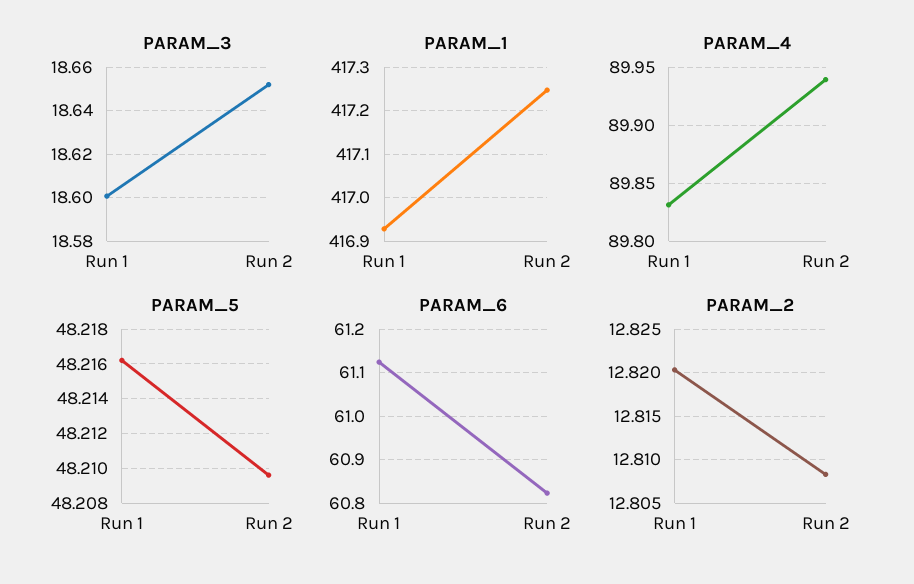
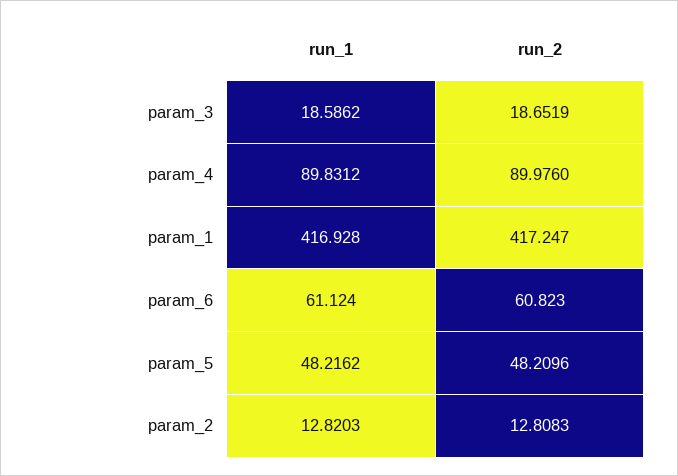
  {
    "PARAM_3": {
-     "Run 1": 18.6,
+     "Run 1": 18.5862,
      "Run 2": 18.6519
    },
    "PARAM_1": {
      "Run 1": 416.928,
      "Run 2": 417.247
    },
    "PARAM_4": {
      "Run 1": 89.8312,
-     "Run 2": 89.94
+     "Run 2": 89.976
    },
    "PARAM_5": {
      "Run 1": 48.2162,
      "Run 2": 48.2096
    },
    "PARAM_6": {
      "Run 1": 61.124,
      "Run 2": 60.823
    },
    "PARAM_2": {
      "Run 1": 12.8203,
      "Run 2": 12.8083
    }
  }

